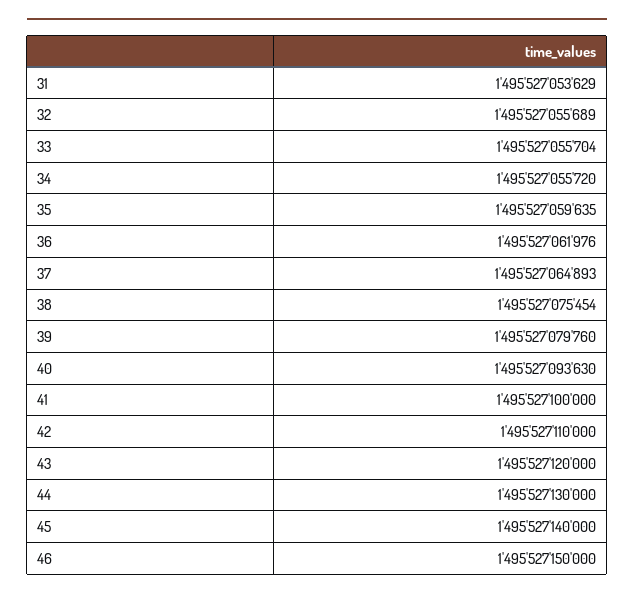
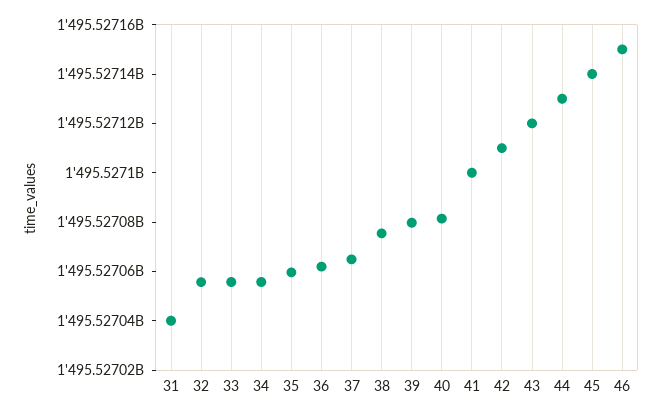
  {
-   "31": 1495527053629,
+   "31": 1495527040000,
    "32": 1495527055689,
    "33": 1495527055704,
    "34": 1495527055720,
    "35": 1495527059635,
    "36": 1495527061976,
    "37": 1495527064893,
    "38": 1495527075454,
    "39": 1495527079760,
-   "40": 1495527093630,
+   "40": 1495527080000,
    "41": 1495527100000,
    "42": 1495527110000,
    "43": 1495527120000,
    "44": 1495527130000,
    "45": 1495527140000,
    "46": 1495527150000
  }

